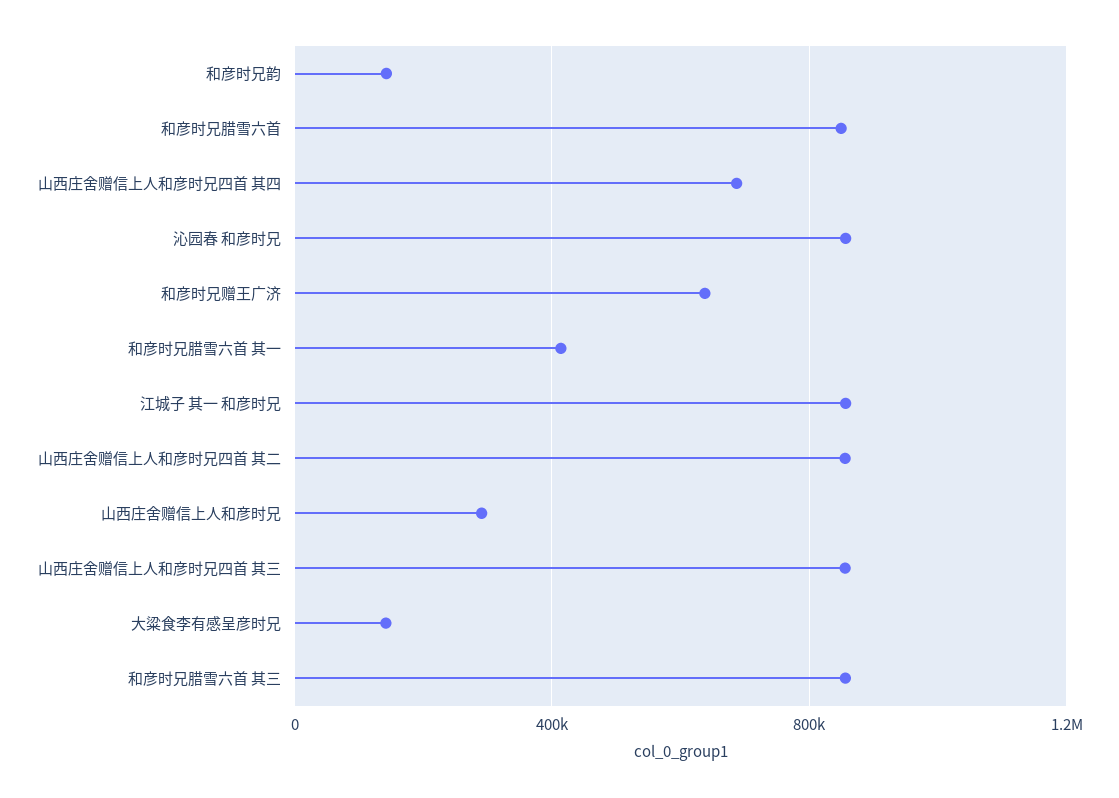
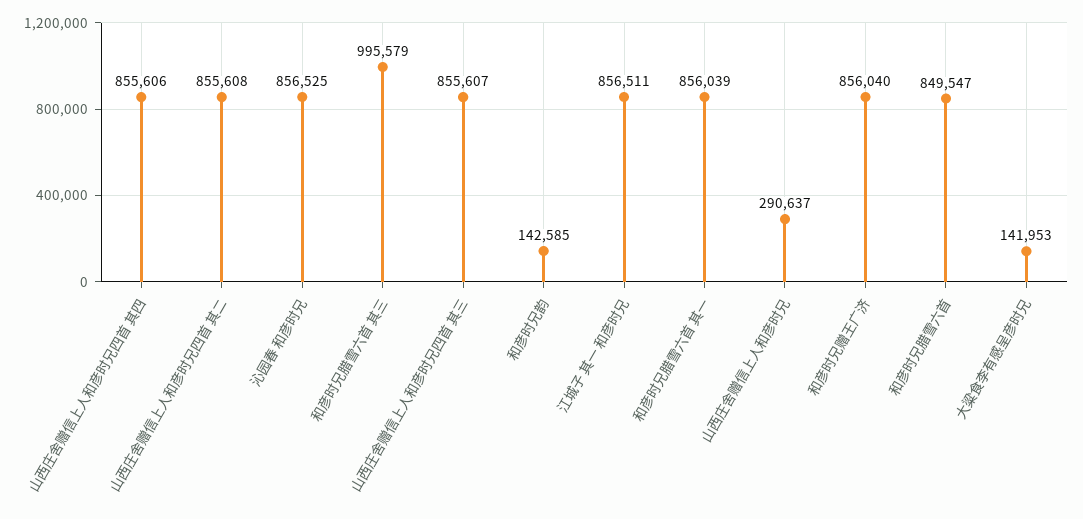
  {
    "和彦时兄韵": 142585,
    "和彦时兄腊雪六首": 849547,
-   "山西庄舍赠信上人和彦时兄四首 其四": 700000,
+   "山西庄舍赠信上人和彦时兄四首 其四": 855606,
    "沁园春 和彦时兄": 856525,
-   "和彦时兄赠王广济": 650000,
+   "和彦时兄赠王广济": 856040,
-   "和彦时兄腊雪六首 其一": 400000,
+   "和彦时兄腊雪六首 其一": 856039,
    "江城子 其一 和彦时兄": 856511,
    "山西庄舍赠信上人和彦时兄四首 其二": 855608,
    "山西庄舍赠信上人和彦时兄": 290637,
    "山西庄舍赠信上人和彦时兄四首 其三": 855607,
    "大粱食李有感呈彦时兄": 141953,
-   "和彦时兄腊雪六首 其三": 850000
+   "和彦时兄腊雪六首 其三": 995579
  }

